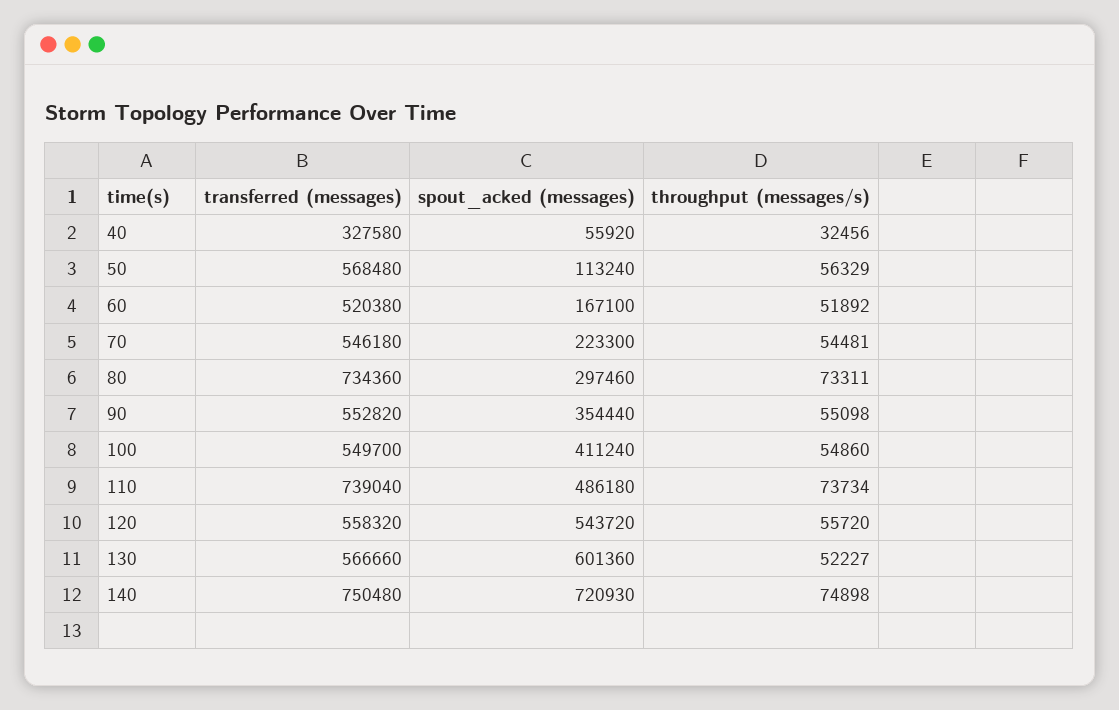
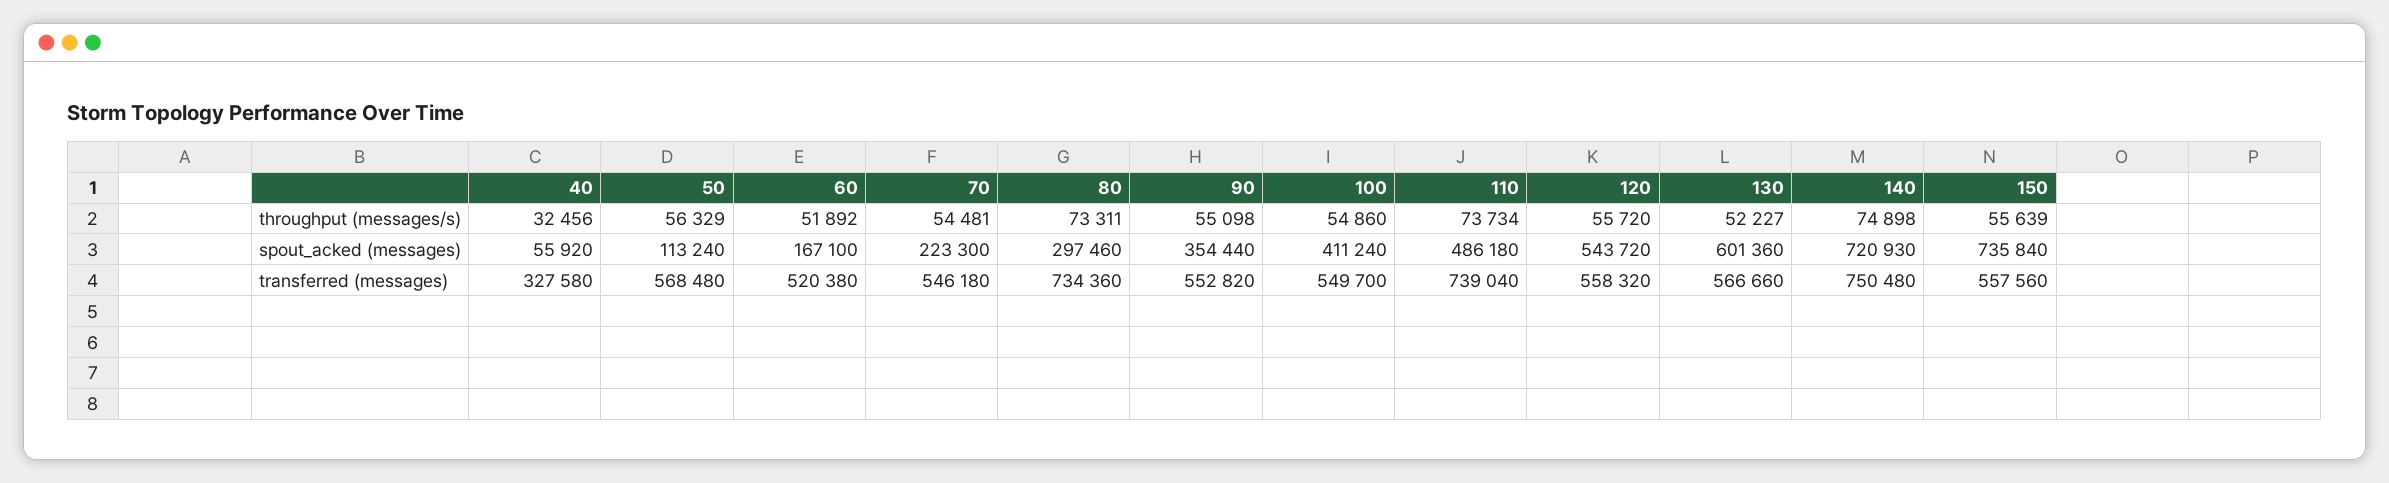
  {
    "transferred (messages)": {
      "40": 327580,
      "50": 568480,
      "60": 520380,
      "70": 546180,
      "80": 734360,
      "90": 552820,
      "100": 549700,
      "110": 739040,
      "120": 558320,
      "130": 566660,
-     "140": 750480
+     "140": 750480,
+     "150": 557560
    },
    "spout_acked (messages)": {
      "40": 55920,
      "50": 113240,
      "60": 167100,
      "70": 223300,
      "80": 297460,
      "90": 354440,
      "100": 411240,
      "110": 486180,
      "120": 543720,
      "130": 601360,
-     "140": 720930
+     "140": 720930,
+     "150": 735840
    },
    "throughput (messages/s)": {
      "40": 32456,
      "50": 56329,
      "60": 51892,
      "70": 54481,
      "80": 73311,
      "90": 55098,
      "100": 54860,
      "110": 73734,
      "120": 55720,
      "130": 52227,
-     "140": 74898
+     "140": 74898,
+     "150": 55639
    }
  }

